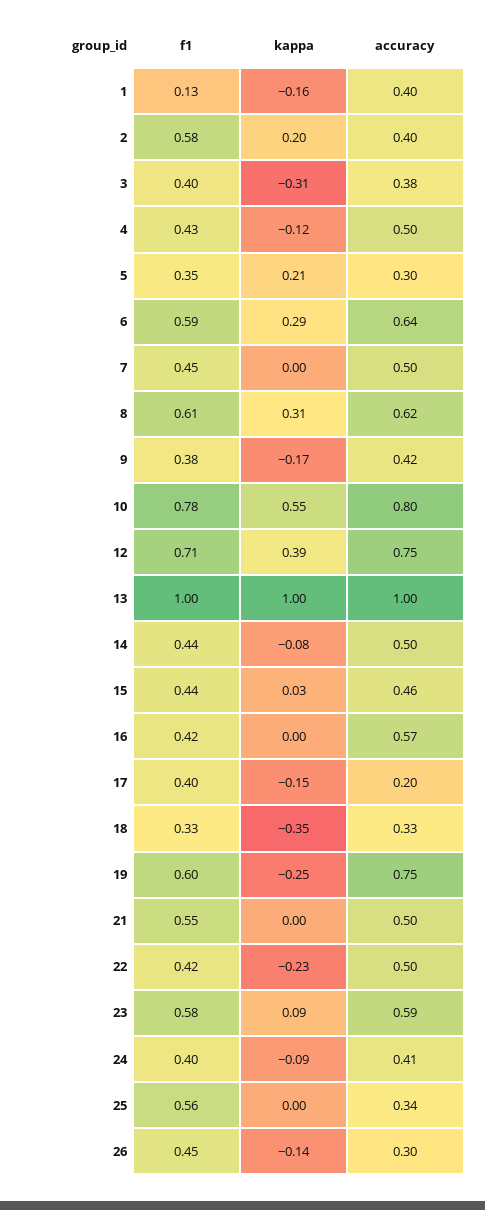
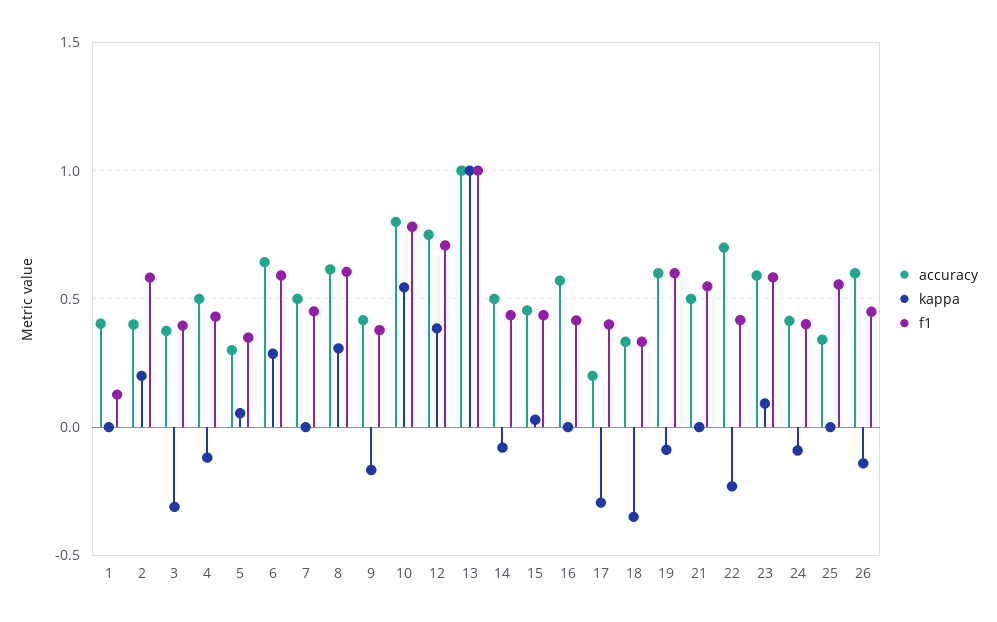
  {
    "f1": {
      "1": 0.13,
      "2": 0.58,
      "3": 0.4,
      "4": 0.43,
      "5": 0.35,
      "6": 0.59,
      "7": 0.45,
      "8": 0.61,
      "9": 0.38,
      "10": 0.78,
      "12": 0.71,
      "13": 1,
      "14": 0.44,
      "15": 0.44,
      "16": 0.42,
      "17": 0.4,
      "18": 0.33,
      "19": 0.6,
      "21": 0.55,
      "22": 0.42,
      "23": 0.58,
      "24": 0.4,
      "25": 0.56,
      "26": 0.45
    },
    "kappa": {
-     "1": -0.16,
+     "1": 0,
      "2": 0.2,
      "3": -0.31,
      "4": -0.12,
-     "5": 0.21,
+     "5": 0.05,
      "6": 0.29,
      "7": 0,
      "8": 0.31,
      "9": -0.17,
      "10": 0.55,
      "12": 0.39,
      "13": 1,
      "14": -0.08,
      "15": 0.03,
      "16": 0,
-     "17": -0.15,
+     "17": -0.3,
      "18": -0.35,
-     "19": -0.25,
+     "19": -0.1,
      "21": 0,
      "22": -0.23,
      "23": 0.09,
      "24": -0.09,
      "25": 0,
      "26": -0.14
    },
    "accuracy": {
      "1": 0.4,
      "2": 0.4,
      "3": 0.38,
      "4": 0.5,
      "5": 0.3,
      "6": 0.64,
      "7": 0.5,
      "8": 0.62,
      "9": 0.42,
      "10": 0.8,
      "12": 0.75,
      "13": 1,
      "14": 0.5,
      "15": 0.46,
      "16": 0.57,
      "17": 0.2,
      "18": 0.33,
-     "19": 0.75,
+     "19": 0.6,
      "21": 0.5,
-     "22": 0.5,
+     "22": 0.7,
      "23": 0.59,
      "24": 0.41,
      "25": 0.34,
-     "26": 0.3
+     "26": 0.6
    }
  }

